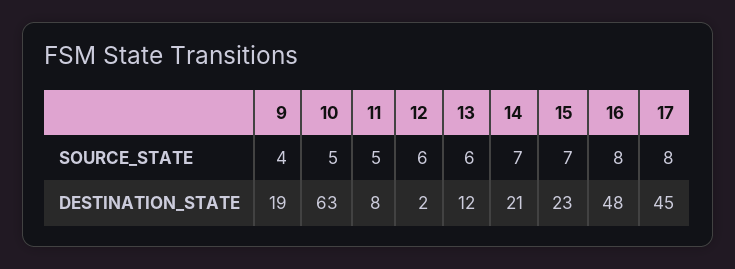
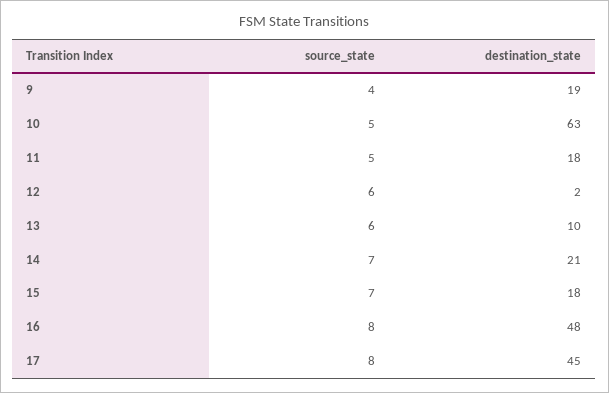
  {
    "9": {
      "SOURCE_STATE": 4,
      "DESTINATION_STATE": 19
    },
    "10": {
      "SOURCE_STATE": 5,
      "DESTINATION_STATE": 63
    },
    "11": {
      "SOURCE_STATE": 5,
-     "DESTINATION_STATE": 8
+     "DESTINATION_STATE": 18
    },
    "12": {
      "SOURCE_STATE": 6,
      "DESTINATION_STATE": 2
    },
    "13": {
      "SOURCE_STATE": 6,
-     "DESTINATION_STATE": 12
+     "DESTINATION_STATE": 10
    },
    "14": {
      "SOURCE_STATE": 7,
      "DESTINATION_STATE": 21
    },
    "15": {
      "SOURCE_STATE": 7,
-     "DESTINATION_STATE": 23
+     "DESTINATION_STATE": 18
    },
    "16": {
      "SOURCE_STATE": 8,
      "DESTINATION_STATE": 48
    },
    "17": {
      "SOURCE_STATE": 8,
      "DESTINATION_STATE": 45
    }
  }

